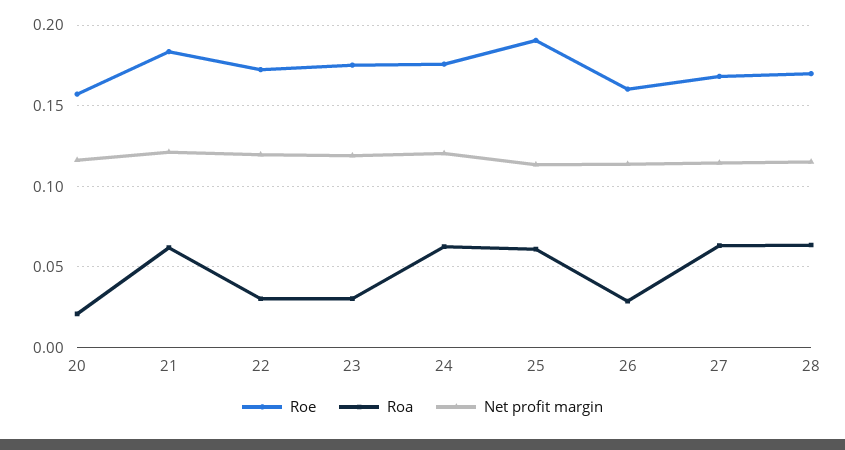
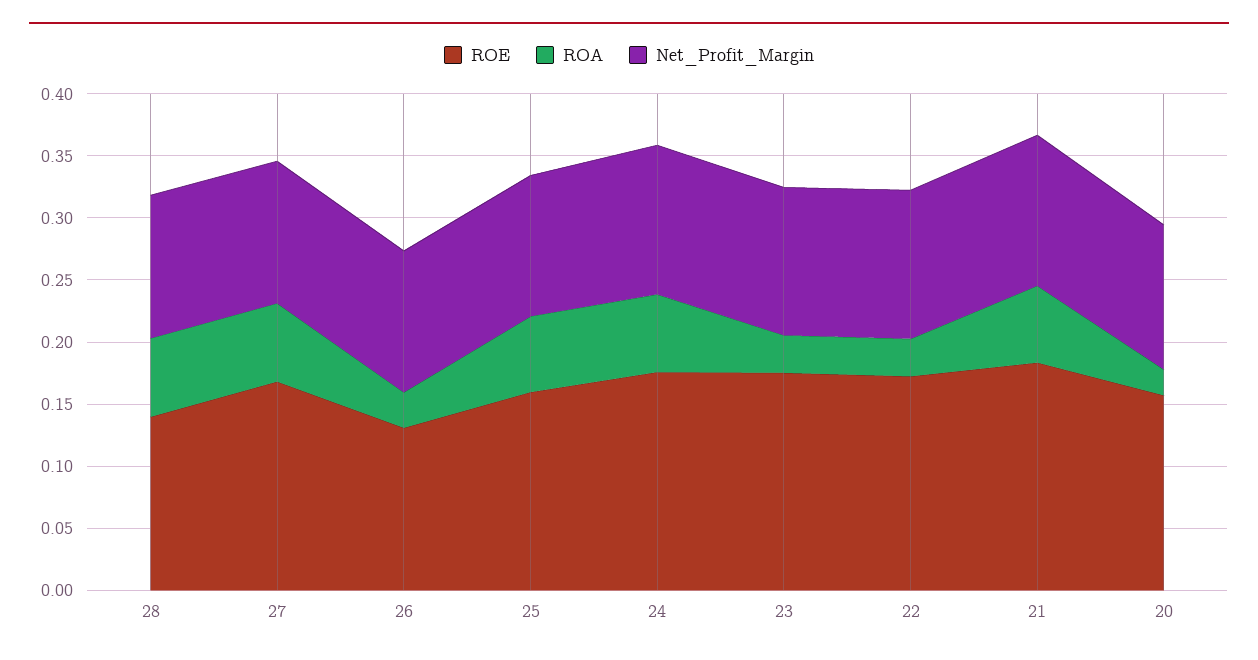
  {
    "Roe": {
      "20": 0.155,
      "21": 0.185,
      "22": 0.17,
      "23": 0.175,
      "24": 0.175,
-     "25": 0.19,
+     "25": 0.16,
-     "26": 0.16,
+     "26": 0.13,
      "27": 0.17,
-     "28": 0.17
+     "28": 0.14
    },
    "Roa": {
      "20": 0.02,
      "21": 0.06,
      "22": 0.03,
      "23": 0.03,
      "24": 0.065,
      "25": 0.06,
      "26": 0.03,
      "27": 0.065,
      "28": 0.065
    },
    "Net profit margin": {
      "20": 0.115,
      "21": 0.12,
      "22": 0.12,
      "23": 0.12,
      "24": 0.12,
      "25": 0.115,
      "26": 0.115,
      "27": 0.115,
      "28": 0.115
    }
  }

